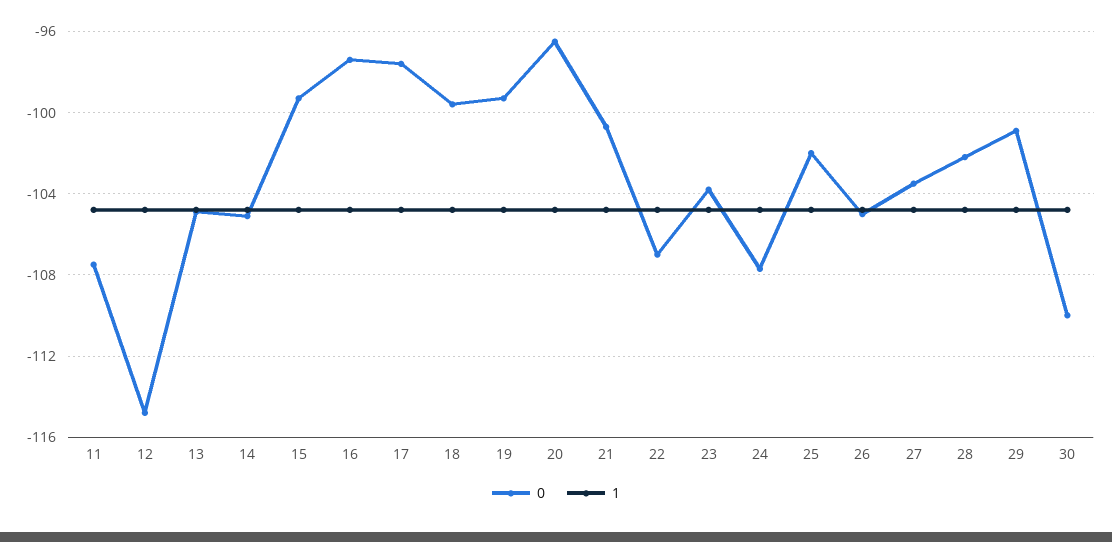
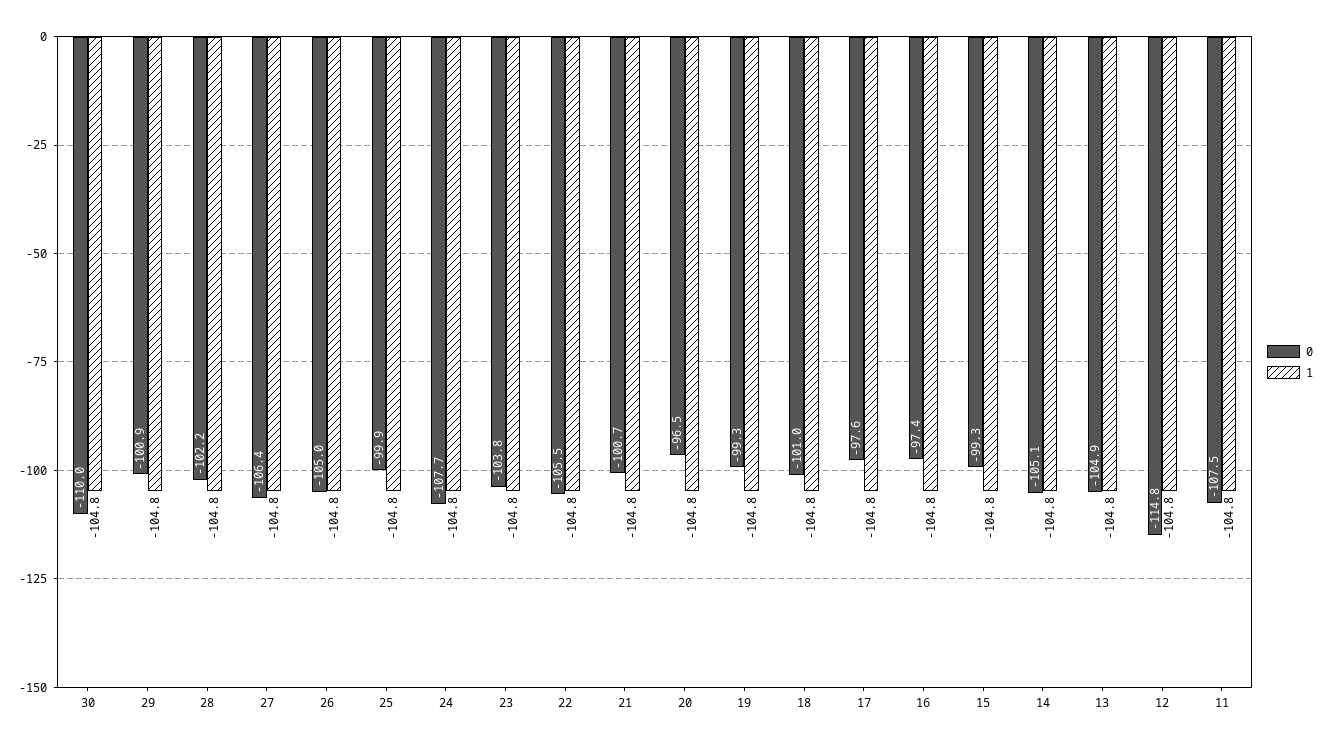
  {
    "0": {
      "11": -107.5,
      "12": -114.8,
      "13": -104.9,
      "14": -105.1,
      "15": -99.3,
      "16": -97.4,
      "17": -97.6,
-     "18": -99.5,
+     "18": -101,
      "19": -99.3,
      "20": -96.5,
      "21": -100.7,
-     "22": -107,
+     "22": -105.5,
      "23": -103.8,
      "24": -107.7,
-     "25": -102,
+     "25": -99.9,
      "26": -105,
-     "27": -103.5,
+     "27": -106.4,
      "28": -102.2,
      "29": -100.9,
      "30": -110
    },
    "1": {
      "11": -104.8,
      "12": -104.8,
      "13": -104.8,
      "14": -104.8,
      "15": -104.8,
      "16": -104.8,
      "17": -104.8,
      "18": -104.8,
      "19": -104.8,
      "20": -104.8,
      "21": -104.8,
      "22": -104.8,
      "23": -104.8,
      "24": -104.8,
      "25": -104.8,
      "26": -104.8,
      "27": -104.8,
      "28": -104.8,
      "29": -104.8,
      "30": -104.8
    }
  }

